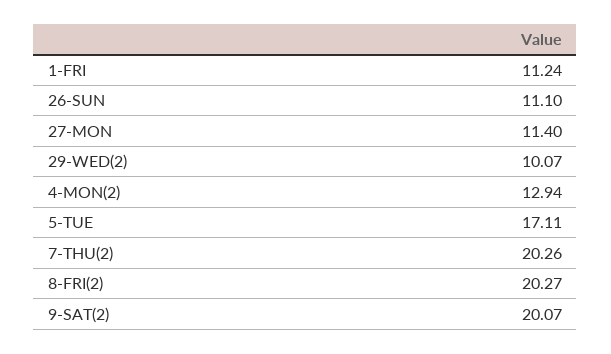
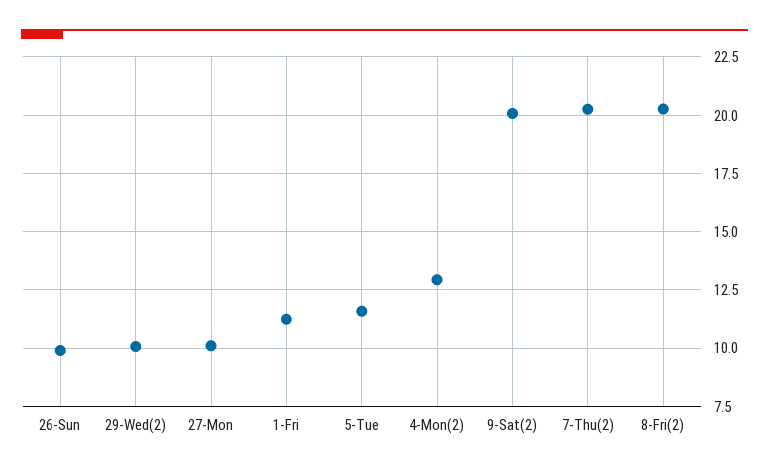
  {
    "1-FRI": 11.24,
-   "26-SUN": 11.1,
+   "26-SUN": 10,
-   "27-MON": 11.4,
+   "27-MON": 10,
    "29-WED(2)": 10.07,
    "4-MON(2)": 12.94,
-   "5-TUE": 17.11,
+   "5-TUE": 11.5,
    "7-THU(2)": 20.26,
    "8-FRI(2)": 20.27,
    "9-SAT(2)": 20.07
  }

